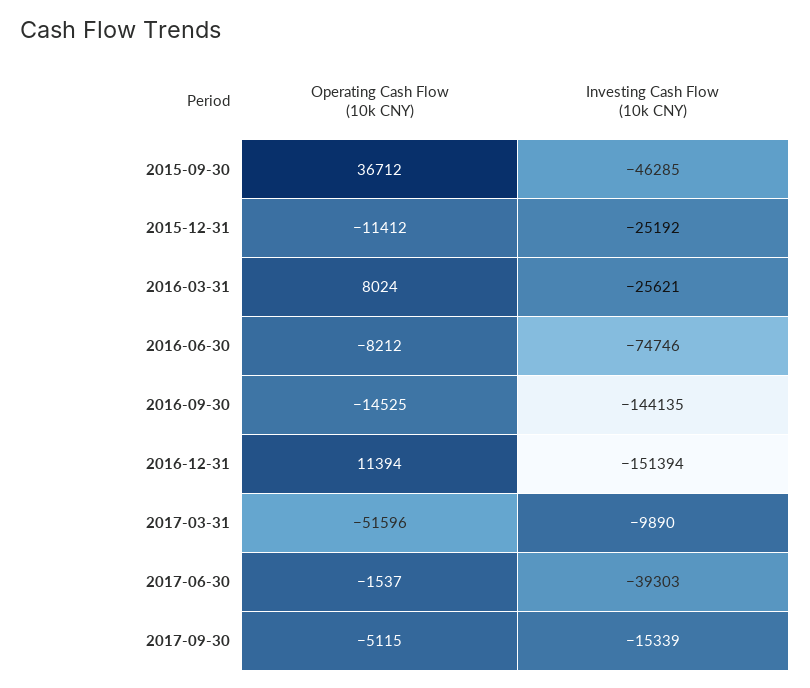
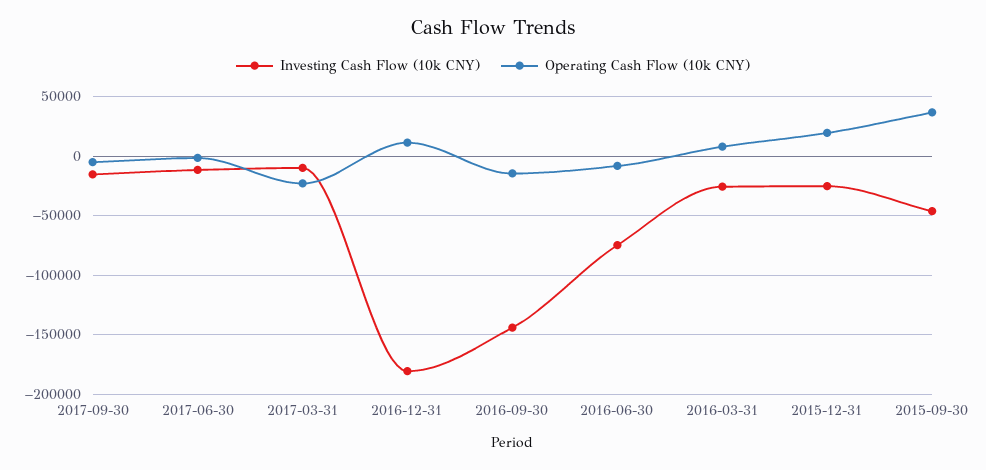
  {
    "Operating Cash Flow (10k CNY)": {
      "2015-09-30": 36712,
-     "2015-12-31": -11412,
+     "2015-12-31": 20000,
      "2016-03-31": 8024,
      "2016-06-30": -8212,
      "2016-09-30": -14525,
      "2016-12-31": 11394,
-     "2017-03-31": -51596,
+     "2017-03-31": -20000,
      "2017-06-30": -1537,
      "2017-09-30": -5115
    },
    "Investing Cash Flow (10k CNY)": {
      "2015-09-30": -46285,
      "2015-12-31": -25192,
      "2016-03-31": -25621,
      "2016-06-30": -74746,
      "2016-09-30": -144135,
-     "2016-12-31": -151394,
+     "2016-12-31": -180000,
      "2017-03-31": -9890,
-     "2017-06-30": -39303,
+     "2017-06-30": -10000,
      "2017-09-30": -15339
    }
  }

